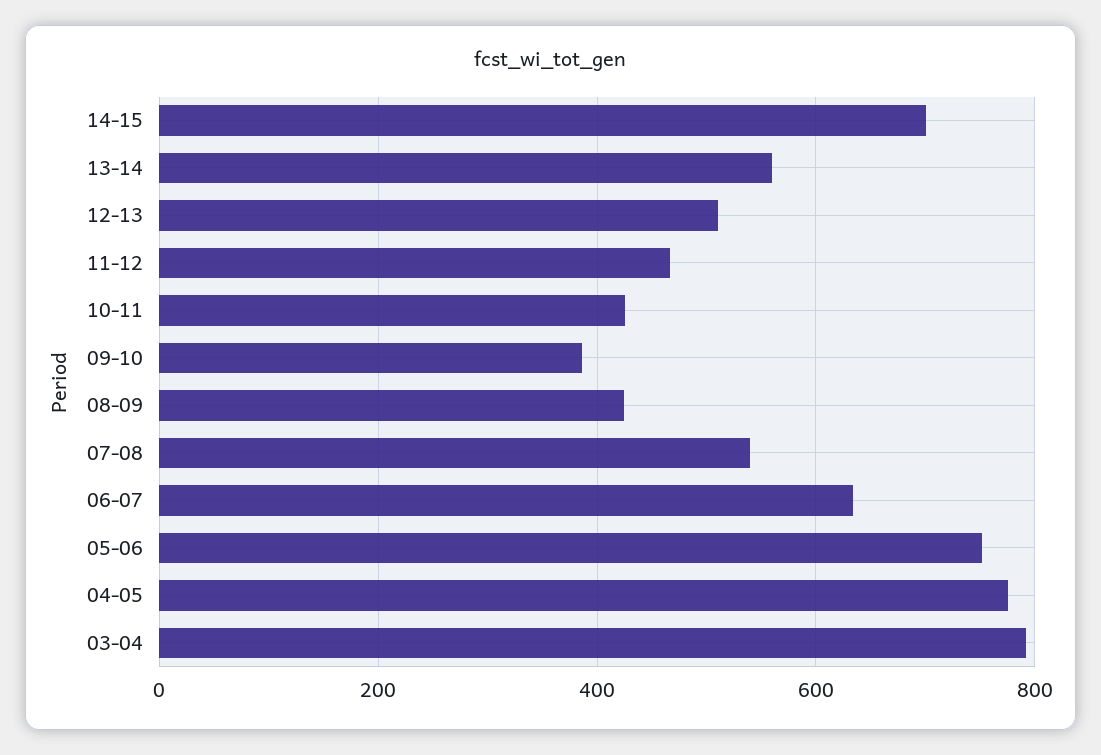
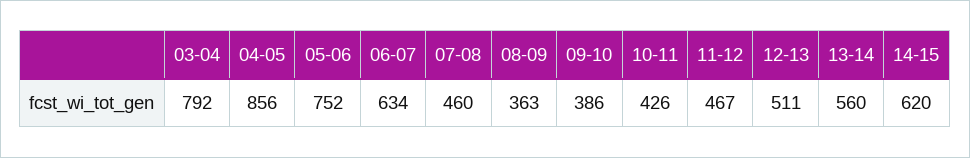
  {
-   "14-15": 700,
+   "14-15": 620,
    "13-14": 560,
    "12-13": 511,
    "11-12": 467,
    "10-11": 426,
    "09-10": 386,
-   "08-09": 420,
+   "08-09": 363,
-   "07-08": 540,
+   "07-08": 460,
    "06-07": 634,
    "05-06": 752,
-   "04-05": 780,
+   "04-05": 856,
    "03-04": 792
  }

